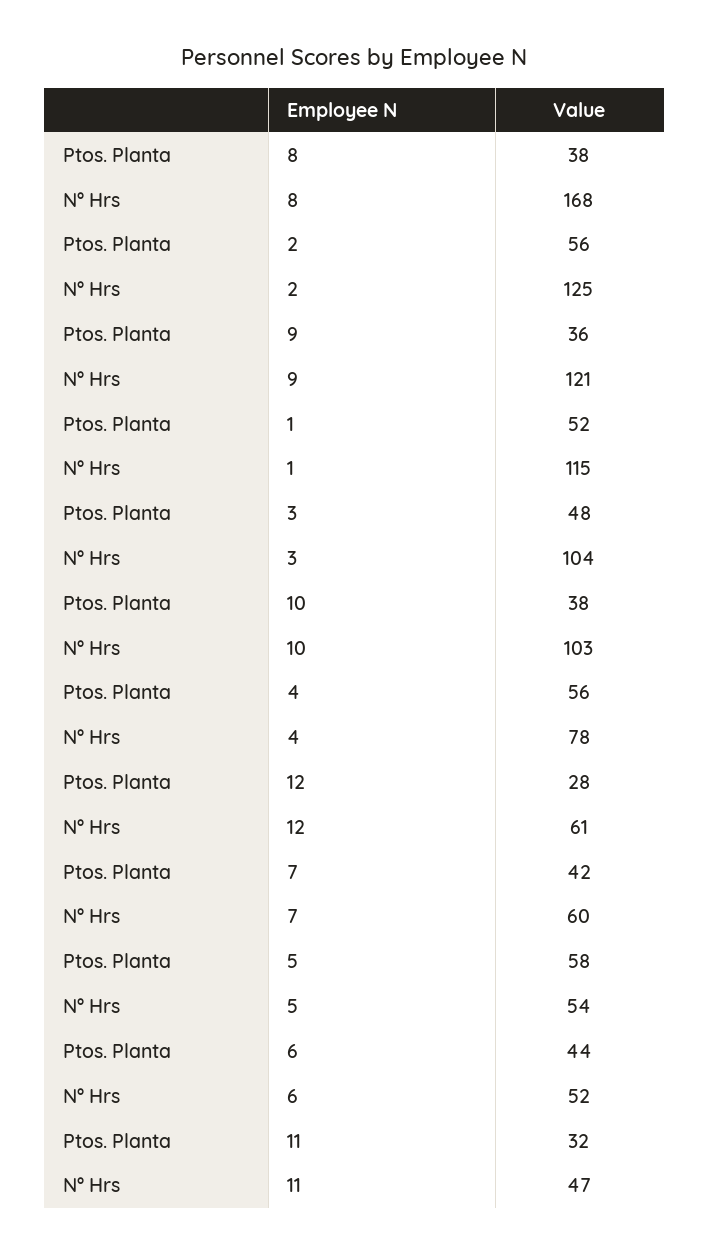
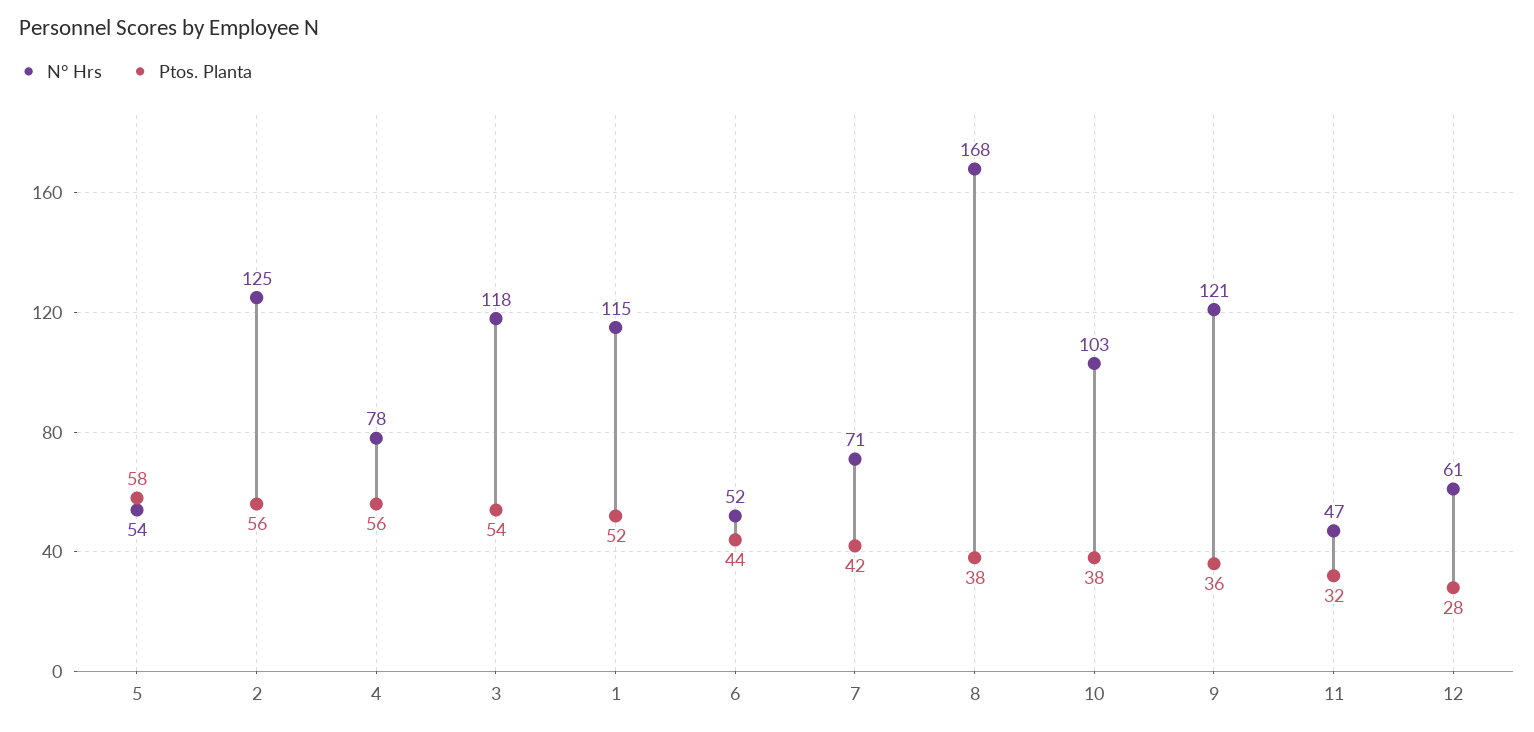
  {
    "Ptos. Planta": {
      "8": 38,
      "2": 56,
      "9": 36,
      "1": 52,
-     "3": 48,
+     "3": 54,
      "10": 38,
      "4": 56,
      "12": 28,
      "7": 42,
      "5": 58,
      "6": 44,
      "11": 32
    },
    "N° Hrs": {
      "8": 168,
      "2": 125,
      "9": 121,
      "1": 115,
-     "3": 104,
+     "3": 118,
      "10": 103,
      "4": 78,
      "12": 61,
-     "7": 60,
+     "7": 71,
      "5": 54,
      "6": 52,
      "11": 47
    }
  }

